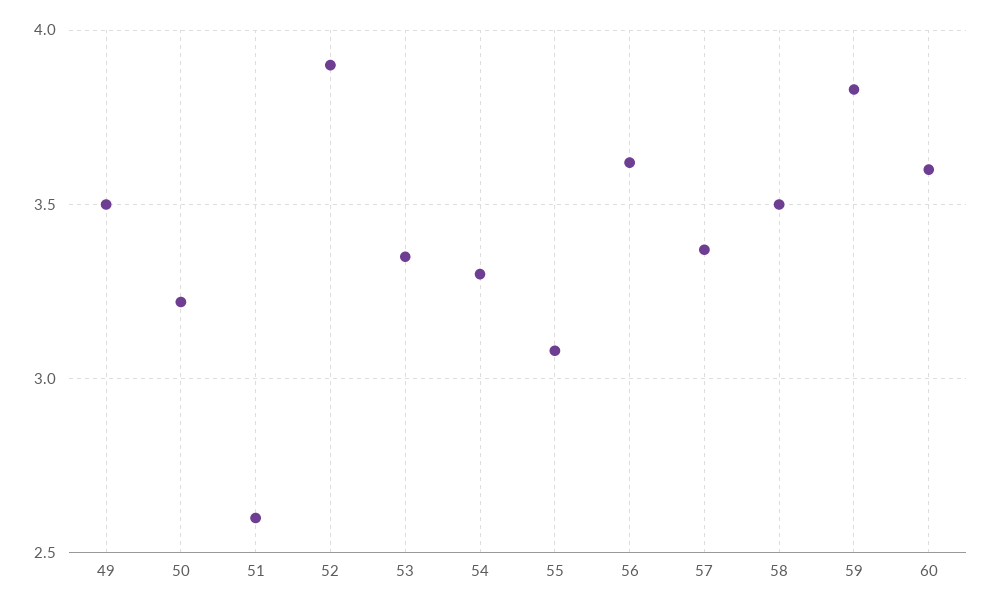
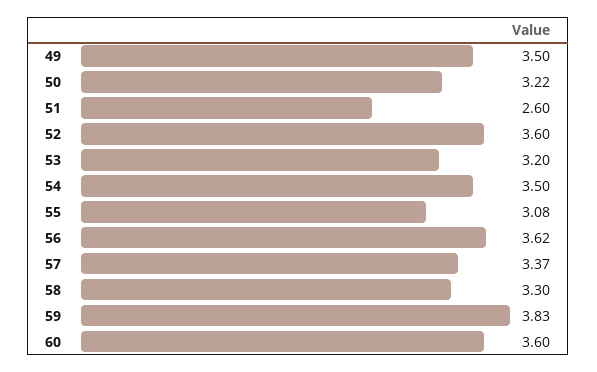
  {
    "49": 3.5,
    "50": 3.22,
    "51": 2.6,
-   "52": 3.9,
+   "52": 3.6,
-   "53": 3.35,
+   "53": 3.2,
-   "54": 3.3,
+   "54": 3.5,
    "55": 3.08,
    "56": 3.62,
    "57": 3.37,
-   "58": 3.5,
+   "58": 3.3,
    "59": 3.83,
    "60": 3.6
  }

